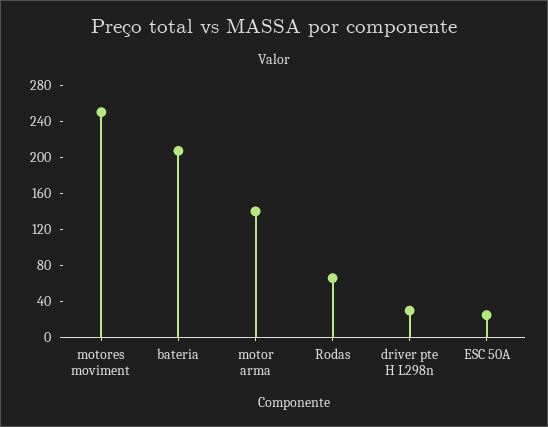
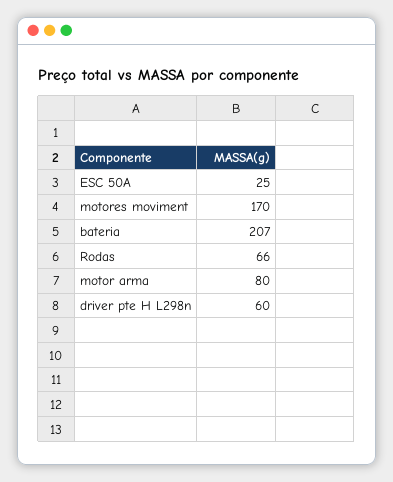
  {
-   "motores moviment": 250,
+   "motores moviment": 170,
    "bateria": 207,
-   "motor arma": 140,
+   "motor arma": 80,
    "Rodas": 66,
-   "driver pte H L298n": 30,
+   "driver pte H L298n": 60,
    "ESC 50A": 25
  }

